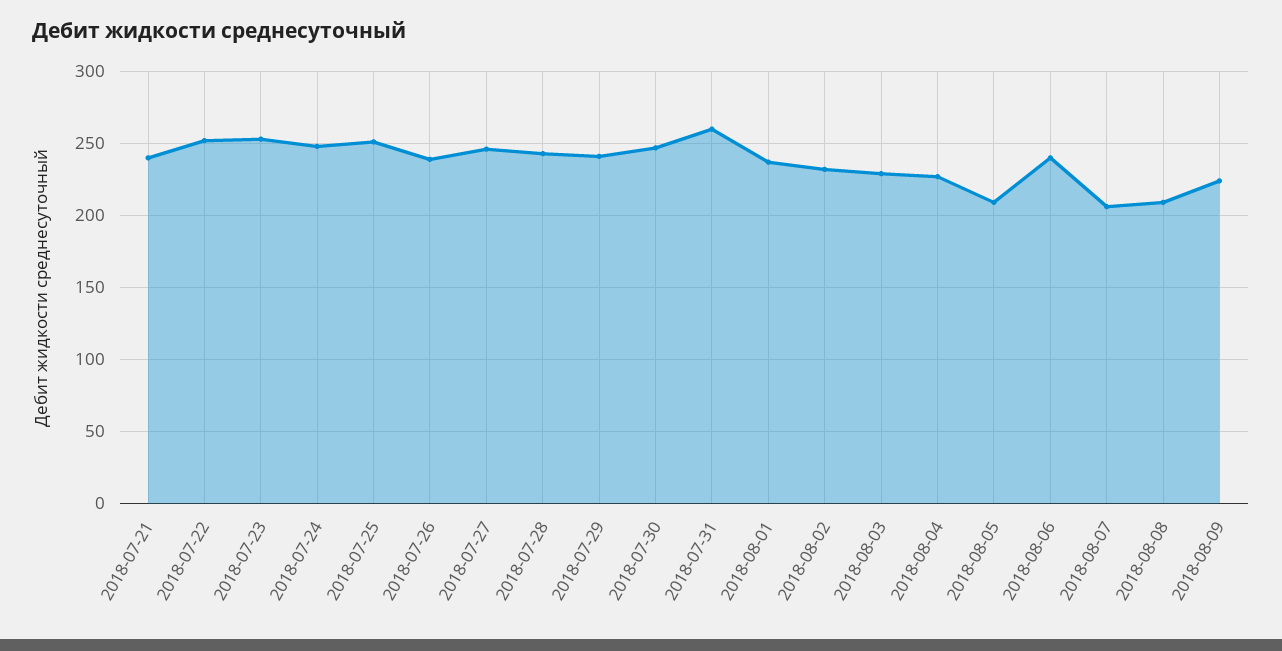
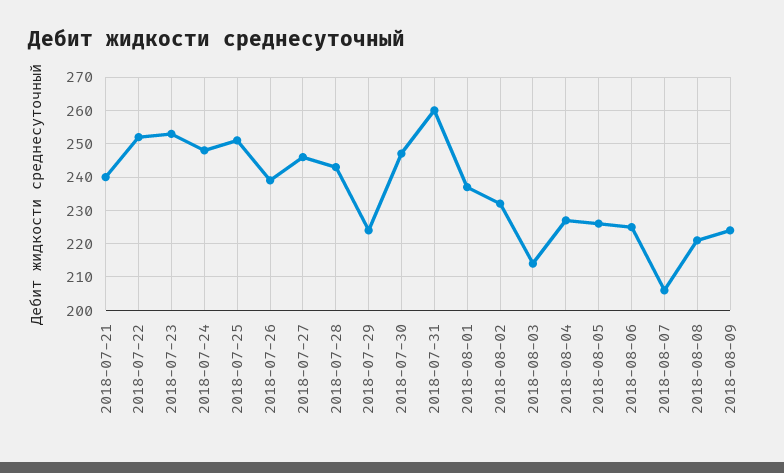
  {
    "2018-07-21": 240,
    "2018-07-22": 250,
    "2018-07-23": 255,
    "2018-07-24": 250,
    "2018-07-25": 250,
    "2018-07-26": 240,
    "2018-07-27": 245,
    "2018-07-28": 245,
-   "2018-07-29": 240,
+   "2018-07-29": 225,
    "2018-07-30": 245,
    "2018-07-31": 260,
    "2018-08-01": 235,
    "2018-08-02": 230,
-   "2018-08-03": 230,
+   "2018-08-03": 215,
    "2018-08-04": 225,
-   "2018-08-05": 210,
+   "2018-08-05": 225,
-   "2018-08-06": 240,
+   "2018-08-06": 225,
    "2018-08-07": 205,
-   "2018-08-08": 210,
+   "2018-08-08": 220,
    "2018-08-09": 225
  }

